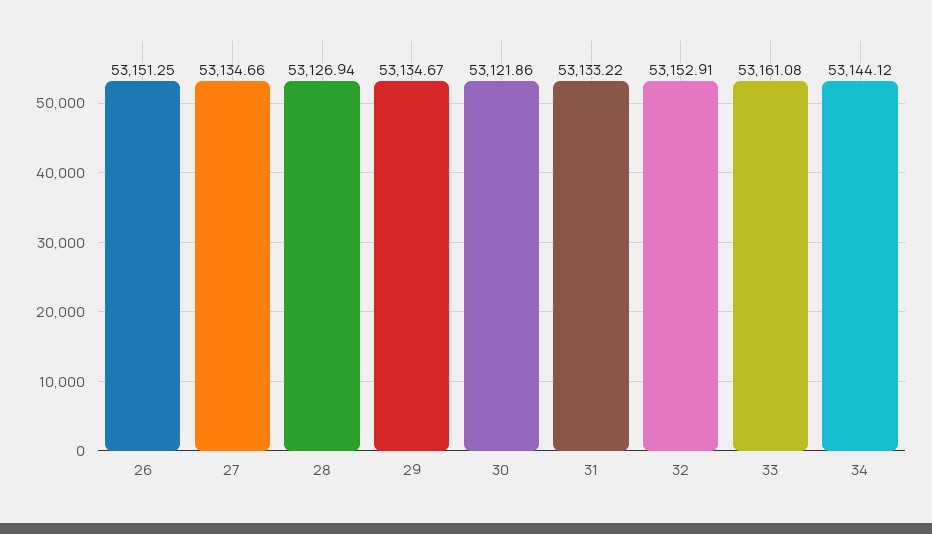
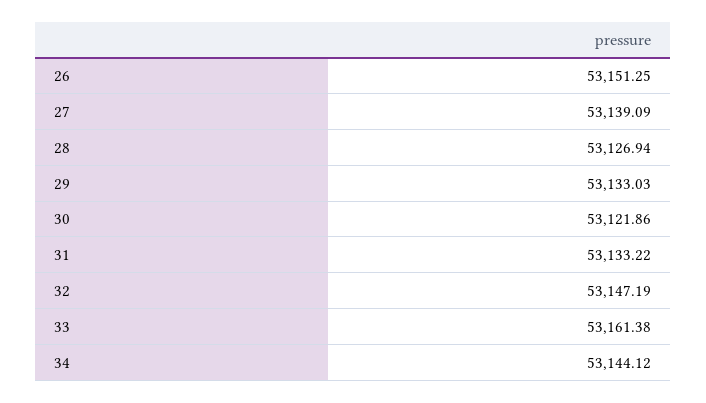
  {
    "26": 53151.25,
-   "27": 53134.66,
+   "27": 53139.09,
    "28": 53126.94,
-   "29": 53134.67,
+   "29": 53133.03,
    "30": 53121.86,
    "31": 53133.22,
-   "32": 53152.91,
+   "32": 53147.19,
-   "33": 53161.08,
+   "33": 53161.38,
    "34": 53144.12
  }

